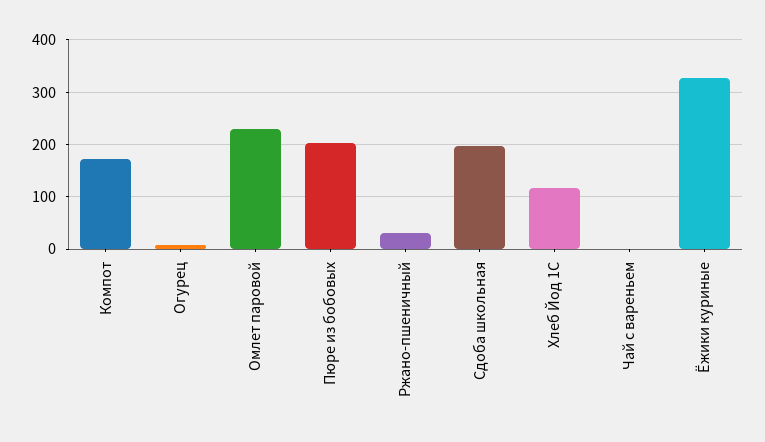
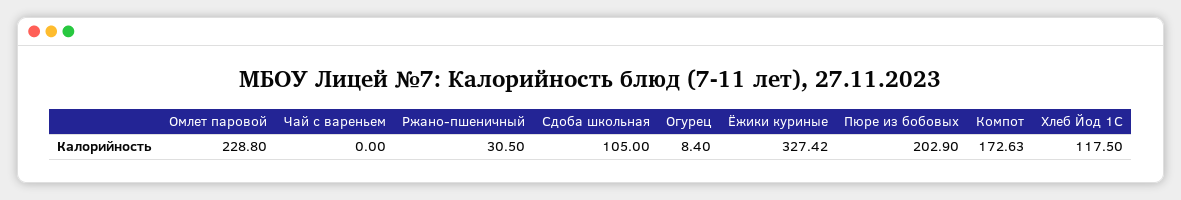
  {
    "Компот": 172.63,
    "Огурец": 8.4,
    "Омлет паровой": 228.8,
    "Пюре из бобовых": 202.9,
    "Ржано-пшеничный": 30.5,
-   "Сдоба школьная": 200,
+   "Сдоба школьная": 105,
    "Хлеб Йод 1С": 117.5,
    "Чай с вареньем": 0,
    "Ёжики куриные": 327.42
  }

